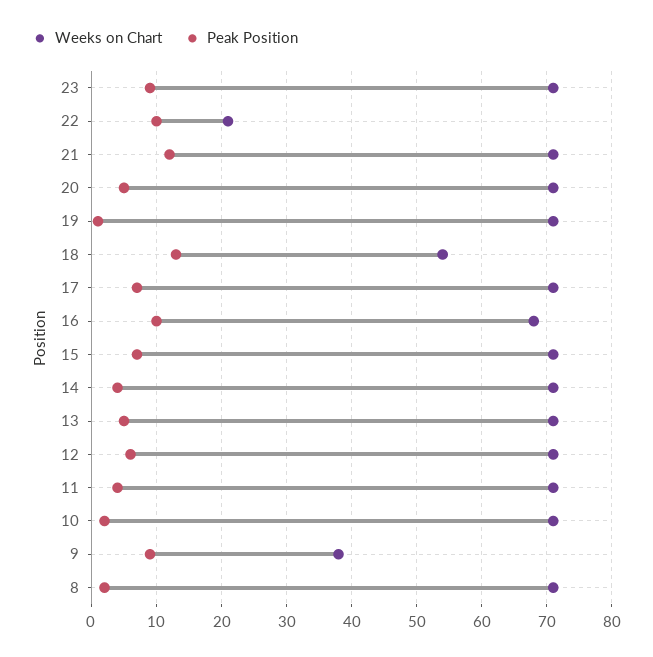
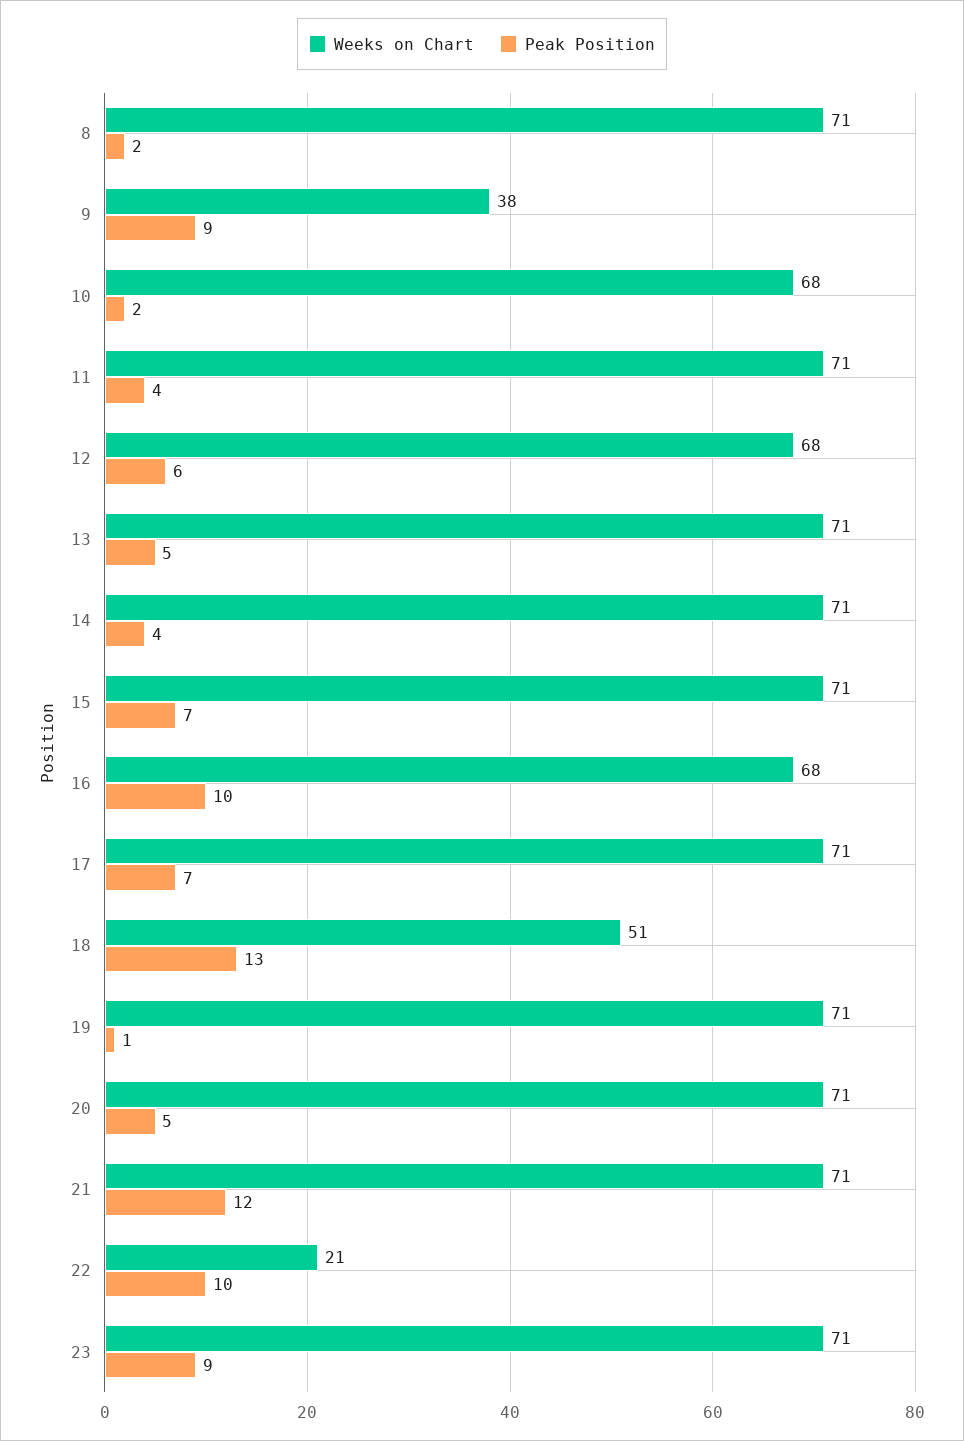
  {
    "Weeks on Chart": {
      "23": 71,
      "22": 21,
      "21": 71,
      "20": 71,
      "19": 71,
-     "18": 54,
+     "18": 51,
      "17": 71,
      "16": 68,
      "15": 71,
      "14": 71,
      "13": 71,
-     "12": 71,
+     "12": 68,
      "11": 71,
-     "10": 71,
+     "10": 68,
      "9": 38,
      "8": 71
    },
    "Peak Position": {
      "23": 9,
      "22": 10,
      "21": 12,
      "20": 5,
      "19": 1,
      "18": 13,
      "17": 7,
      "16": 10,
      "15": 7,
      "14": 4,
      "13": 5,
      "12": 6,
      "11": 4,
      "10": 2,
      "9": 9,
      "8": 2
    }
  }

